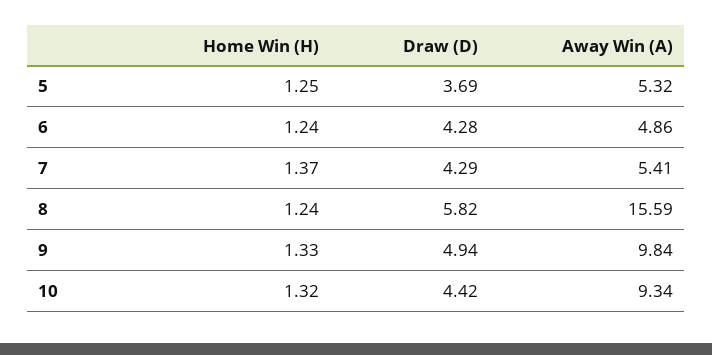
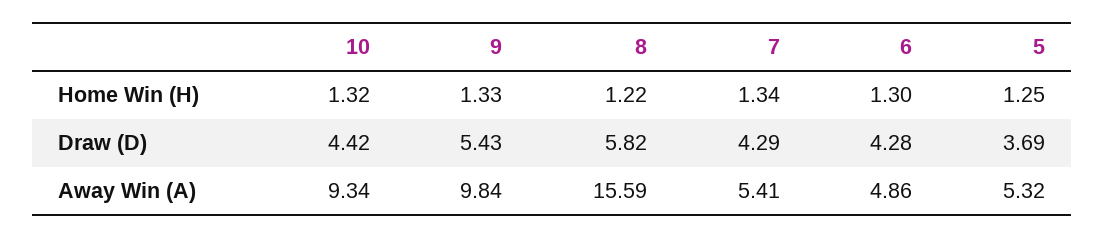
  {
    "Home Win (H)": {
      "5": 1.25,
-     "6": 1.24,
+     "6": 1.3,
-     "7": 1.37,
+     "7": 1.34,
-     "8": 1.24,
+     "8": 1.22,
      "9": 1.33,
      "10": 1.32
    },
    "Draw (D)": {
      "5": 3.69,
      "6": 4.28,
      "7": 4.29,
      "8": 5.82,
-     "9": 4.94,
+     "9": 5.43,
      "10": 4.42
    },
    "Away Win (A)": {
      "5": 5.32,
      "6": 4.86,
      "7": 5.41,
      "8": 15.59,
      "9": 9.84,
      "10": 9.34
    }
  }

